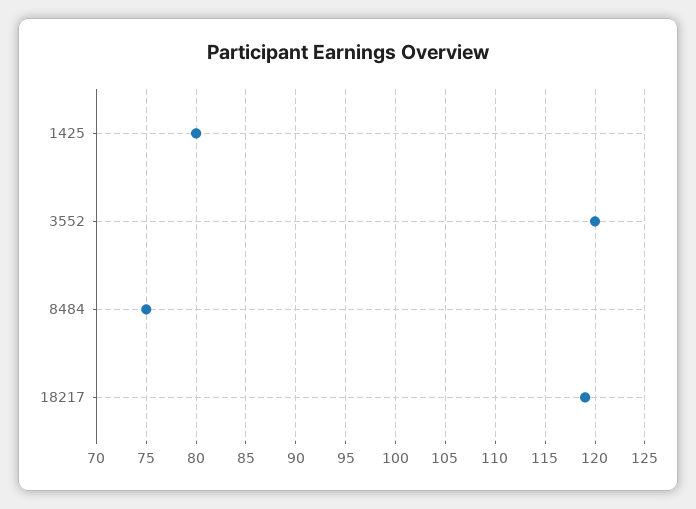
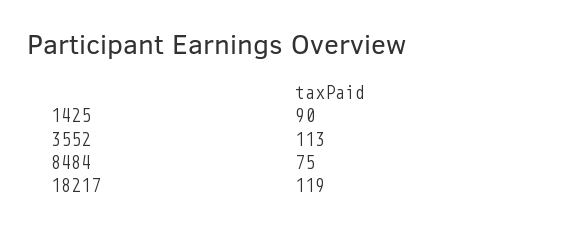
  {
-   "1425": 80,
+   "1425": 90,
-   "3552": 120,
+   "3552": 113,
    "8484": 75,
    "18217": 119
  }

